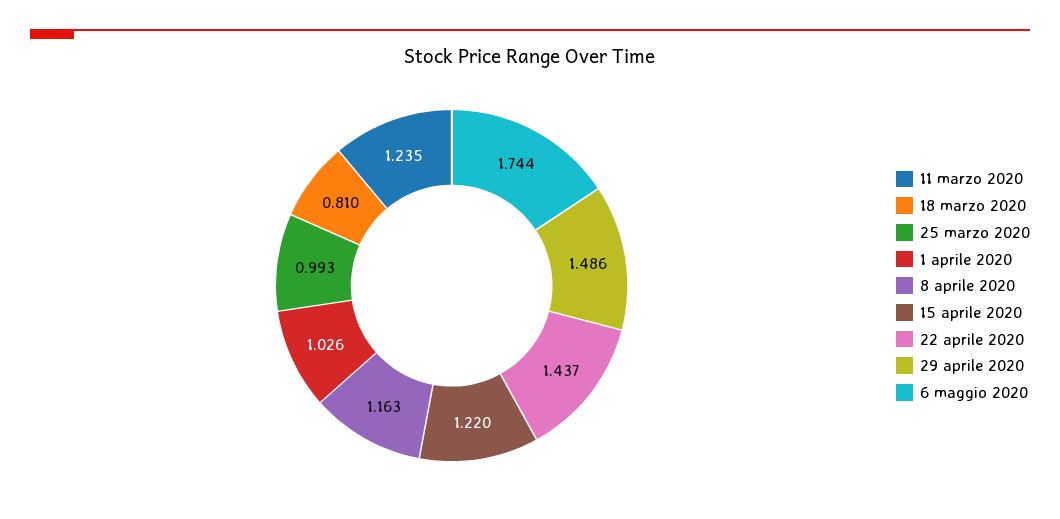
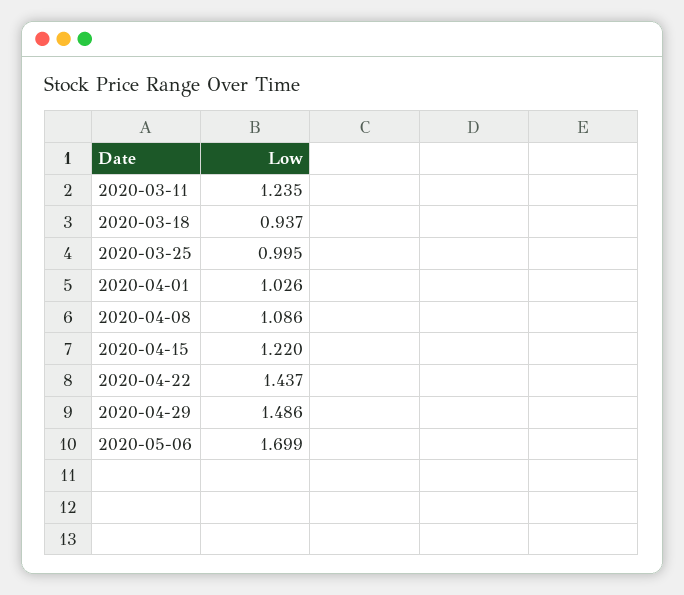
  {
    "11 marzo 2020": 1.235,
-   "18 marzo 2020": 0.81,
+   "18 marzo 2020": 0.937,
-   "25 marzo 2020": 0.993,
+   "25 marzo 2020": 0.995,
    "1 aprile 2020": 1.026,
-   "8 aprile 2020": 1.163,
+   "8 aprile 2020": 1.086,
    "15 aprile 2020": 1.22,
    "22 aprile 2020": 1.437,
    "29 aprile 2020": 1.486,
-   "6 maggio 2020": 1.744
+   "6 maggio 2020": 1.699
  }

